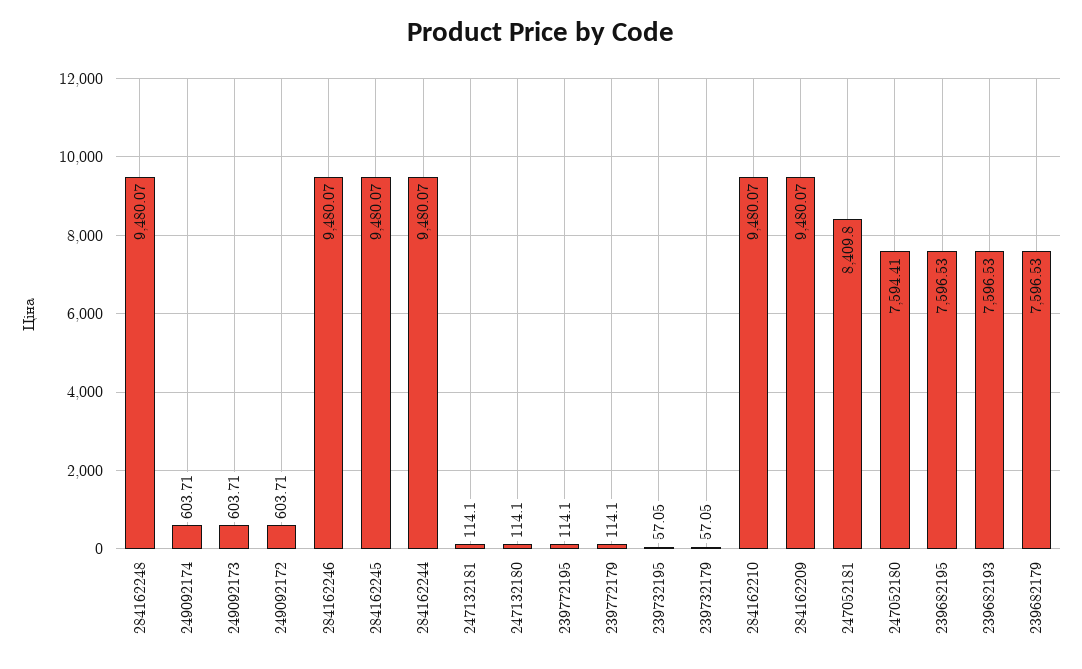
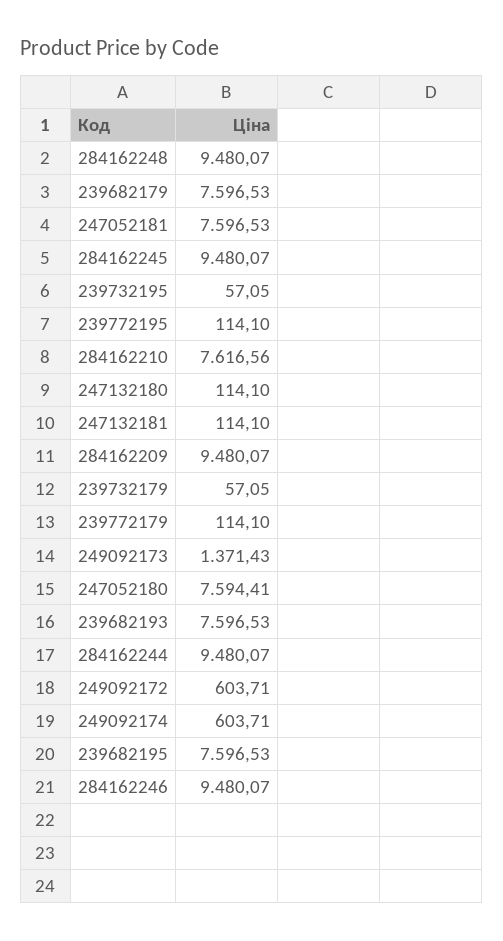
  {
    "284162248": 9480.07,
    "249092174": 603.71,
-   "249092173": 603.71,
+   "249092173": 1371.43,
    "249092172": 603.71,
    "284162246": 9480.07,
    "284162245": 9480.07,
    "284162244": 9480.07,
    "247132181": 114.1,
    "247132180": 114.1,
    "239772195": 114.1,
    "239772179": 114.1,
    "239732195": 57.05,
    "239732179": 57.05,
-   "284162210": 9480.07,
+   "284162210": 7616.56,
    "284162209": 9480.07,
-   "247052181": 8409.8,
+   "247052181": 7596.53,
    "247052180": 7594.41,
    "239682195": 7596.53,
    "239682193": 7596.53,
    "239682179": 7596.53
  }

